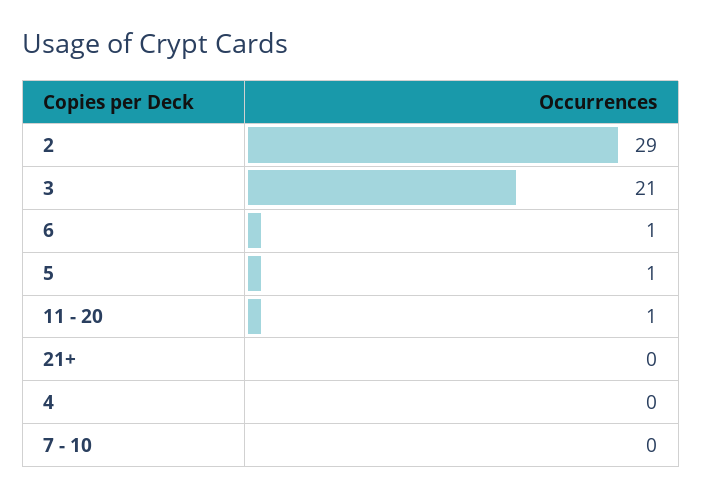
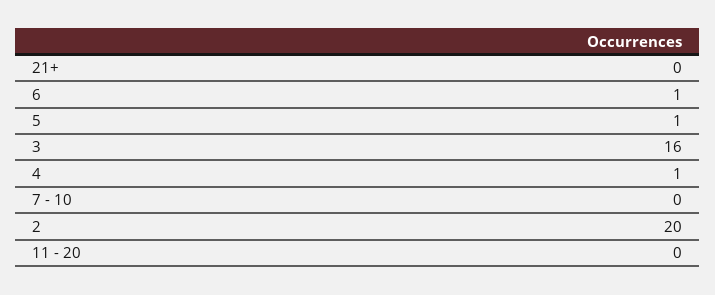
  {
-   "2": 29,
+   "2": 20,
-   "3": 21,
+   "3": 16,
    "6": 1,
    "5": 1,
-   "11 - 20": 1,
+   "11 - 20": 0,
    "21+": 0,
-   "4": 0,
+   "4": 1,
    "7 - 10": 0
  }

